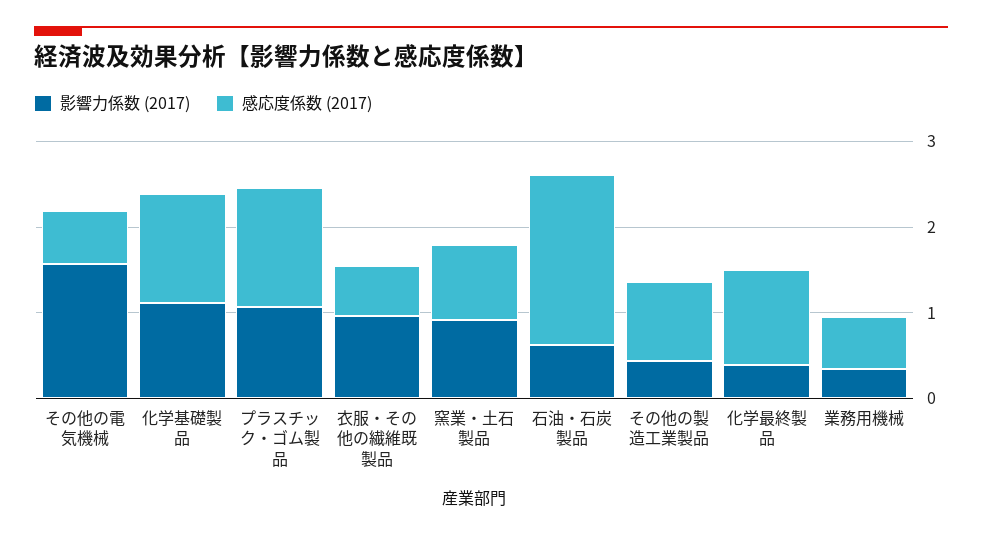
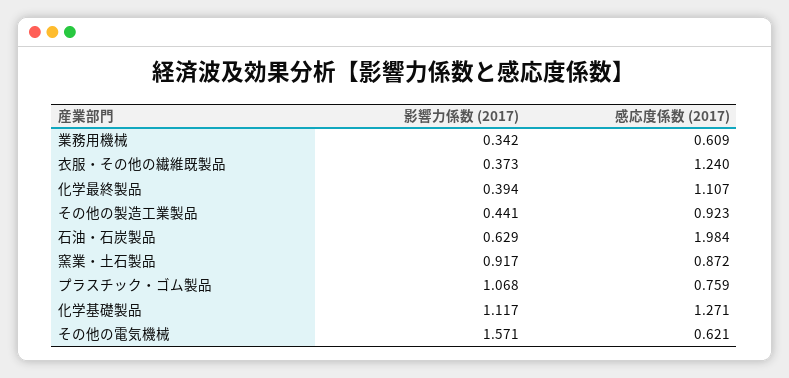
  {
    "影響力係数 (2017)": {
      "その他の電気機械": 1.571,
      "化学基礎製品": 1.117,
      "プラスチック・ゴム製品": 1.068,
-     "衣服・その他の繊維既製品": 1,
+     "衣服・その他の繊維既製品": 0.373,
      "窯業・土石製品": 0.917,
      "石油・石炭製品": 0.629,
      "その他の製造工業製品": 0.441,
      "化学最終製品": 0.394,
      "業務用機械": 0.342
    },
    "感応度係数 (2017)": {
      "その他の電気機械": 0.621,
      "化学基礎製品": 1.271,
-     "プラスチック・ゴム製品": 1.4,
+     "プラスチック・ゴム製品": 0.759,
-     "衣服・その他の繊維既製品": 0.6,
+     "衣服・その他の繊維既製品": 1.24,
      "窯業・土石製品": 0.872,
      "石油・石炭製品": 1.984,
      "その他の製造工業製品": 0.923,
      "化学最終製品": 1.107,
      "業務用機械": 0.609
    }
  }

